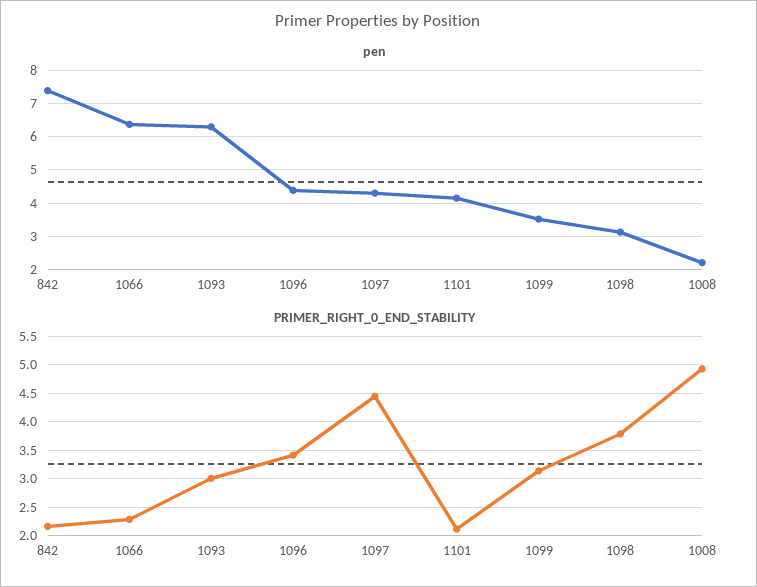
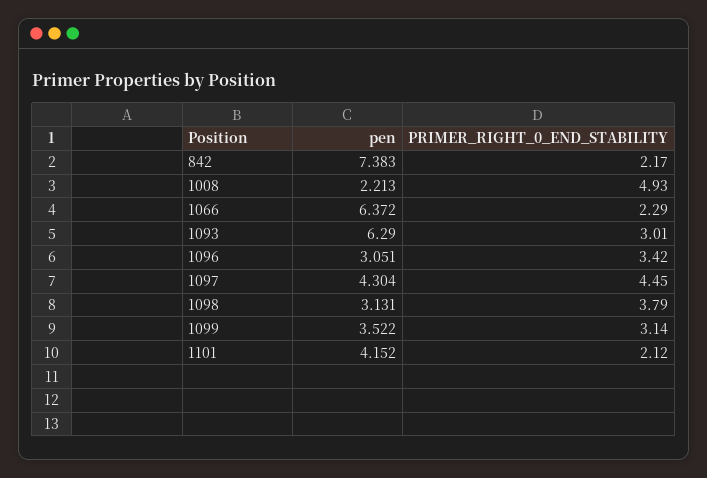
  {
    "pen": {
      "842": 7.383,
      "1066": 6.372,
      "1093": 6.29,
-     "1096": 4.4,
+     "1096": 3.051,
      "1097": 4.304,
      "1101": 4.152,
      "1099": 3.522,
      "1098": 3.131,
      "1008": 2.213
    },
    "PRIMER_RIGHT_0_END_STABILITY": {
      "842": 2.17,
      "1066": 2.29,
      "1093": 3.01,
      "1096": 3.42,
      "1097": 4.45,
      "1101": 2.12,
      "1099": 3.14,
      "1098": 3.79,
      "1008": 4.93
    }
  }

